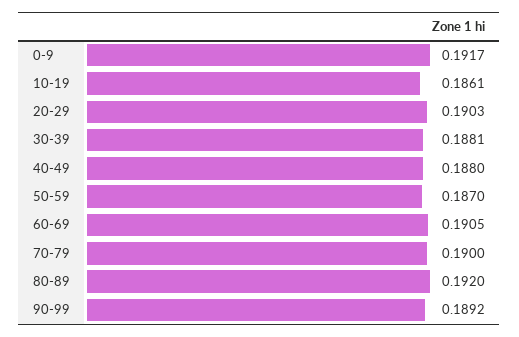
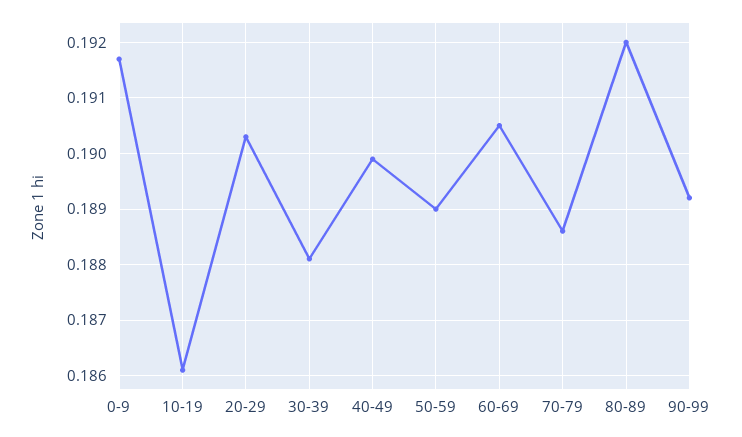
  {
    "0-9": 0.1917,
    "10-19": 0.1861,
    "20-29": 0.1903,
    "30-39": 0.1881,
-   "40-49": 0.188,
+   "40-49": 0.19,
-   "50-59": 0.187,
+   "50-59": 0.189,
    "60-69": 0.1905,
-   "70-79": 0.19,
+   "70-79": 0.1885,
    "80-89": 0.192,
    "90-99": 0.1892
  }

